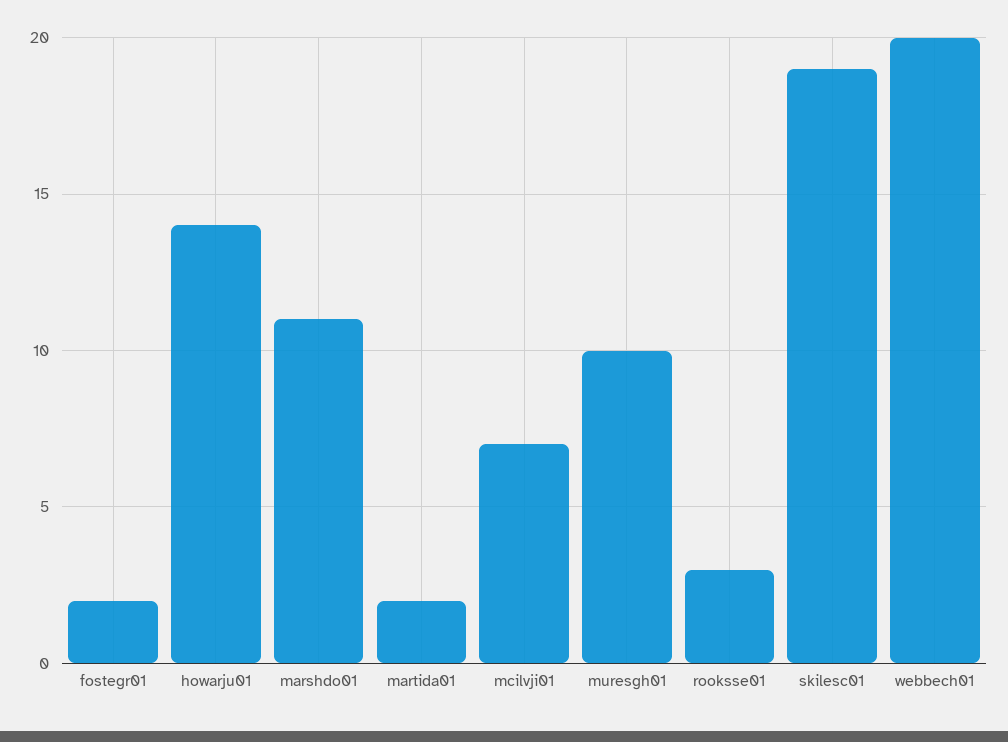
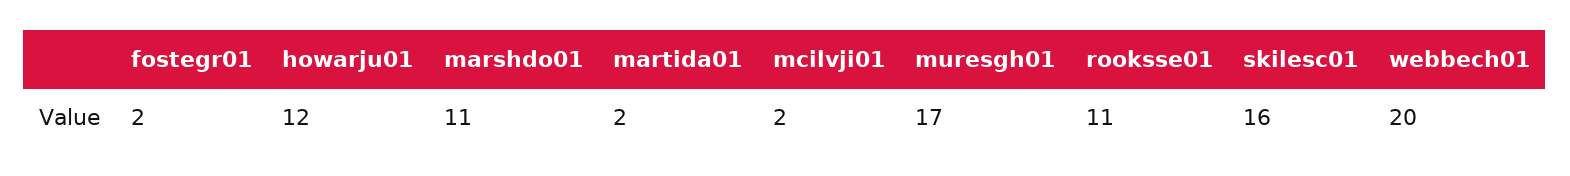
  {
    "fostegr01": 2,
-   "howarju01": 14,
+   "howarju01": 12,
    "marshdo01": 11,
    "martida01": 2,
-   "mcilvji01": 7,
+   "mcilvji01": 2,
-   "muresgh01": 10,
+   "muresgh01": 17,
-   "rooksse01": 3,
+   "rooksse01": 11,
-   "skilesc01": 19,
+   "skilesc01": 16,
    "webbech01": 20
  }

